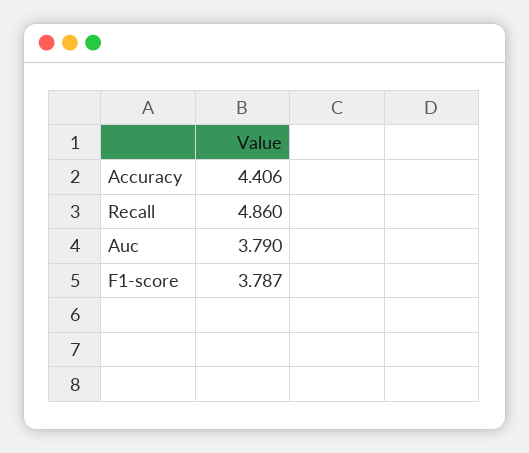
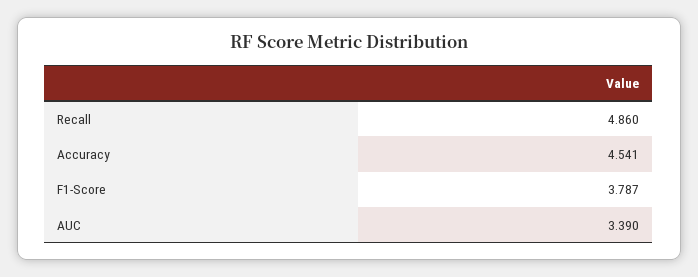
  {
-   "Accuracy": 4.406,
+   "Accuracy": 4.541,
    "Recall": 4.86,
-   "Auc": 3.79,
+   "Auc": 3.39,
    "F1-score": 3.787
  }

